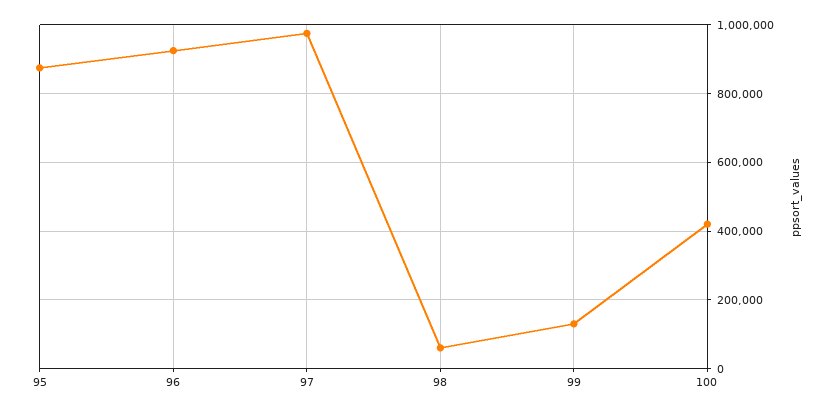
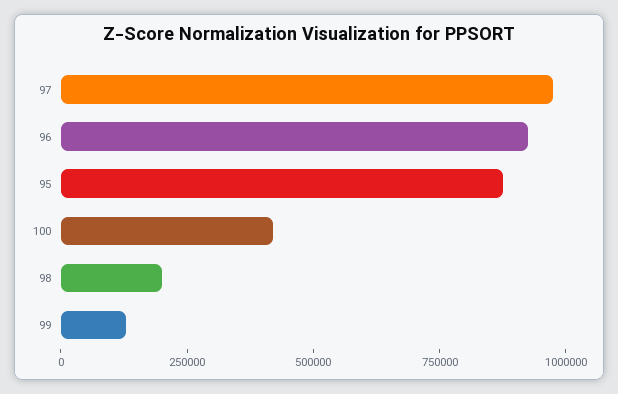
  {
    "95": 880000,
    "96": 920000,
    "97": 980000,
-   "98": 60000,
+   "98": 200000,
    "99": 140000,
    "100": 420000
  }

